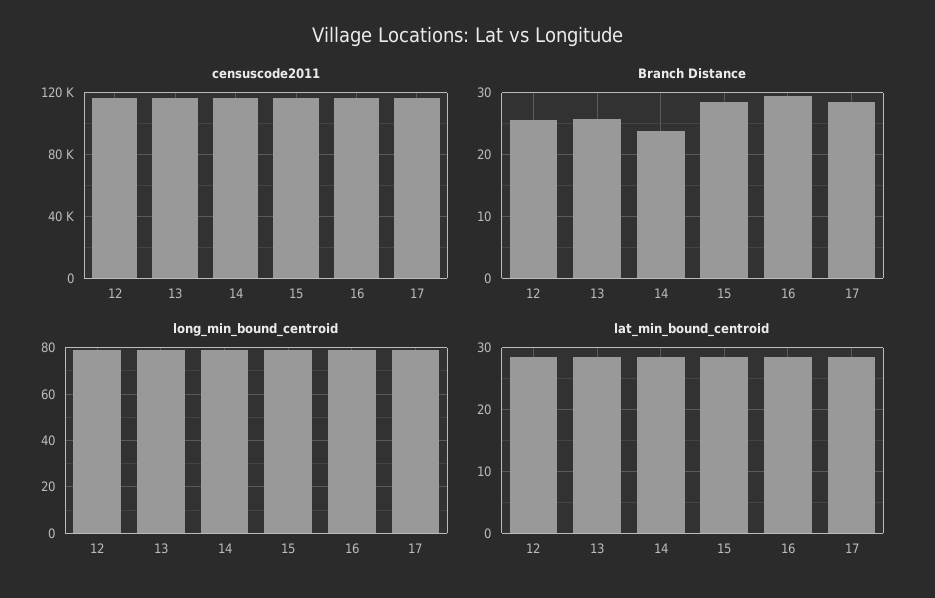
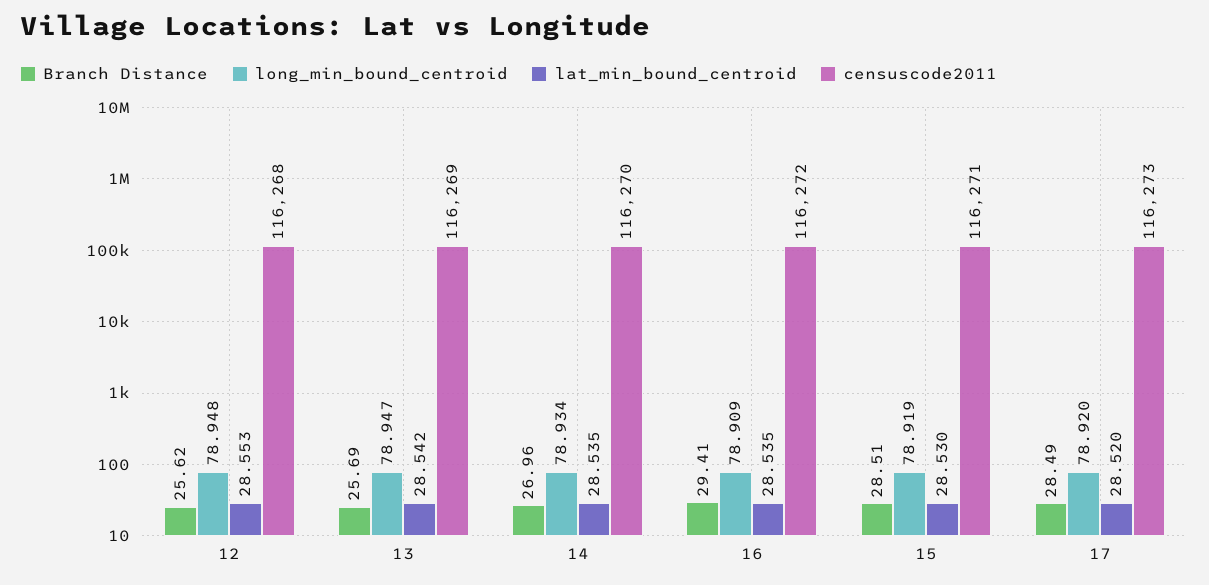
  {
    "censuscode2011": {
      "12": 116268,
      "13": 116269,
      "14": 116270,
      "15": 116271,
      "16": 116272,
      "17": 116273
    },
    "Branch Distance": {
      "12": 25.62,
      "13": 25.69,
-     "14": 24,
+     "14": 26.96,
      "15": 28.51,
      "16": 29.41,
      "17": 28.49
    },
    "long_min_bound_centroid": {
      "12": 78.948,
      "13": 78.947,
      "14": 78.934,
      "15": 78.919,
      "16": 78.909,
      "17": 78.92
    },
    "lat_min_bound_centroid": {
      "12": 28.553,
      "13": 28.542,
      "14": 28.535,
      "15": 28.53,
      "16": 28.535,
      "17": 28.52
    }
  }

